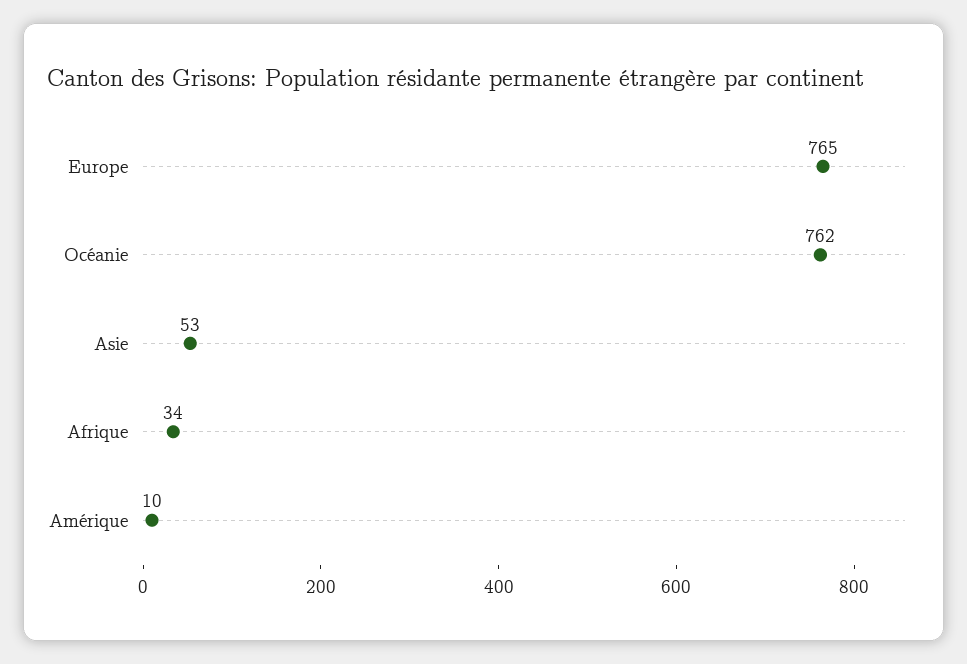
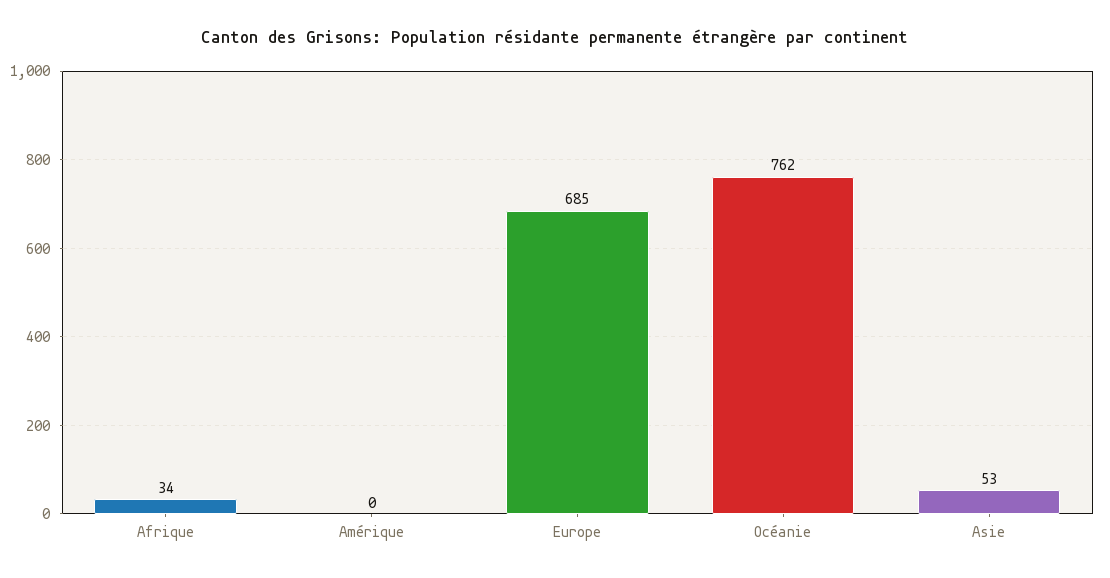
  {
-   "Europe": 765,
+   "Europe": 685,
    "Océanie": 762,
    "Asie": 53,
    "Afrique": 34,
-   "Amérique": 10
+   "Amérique": 0
  }

